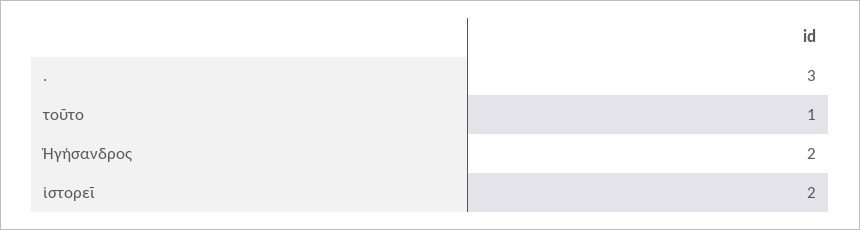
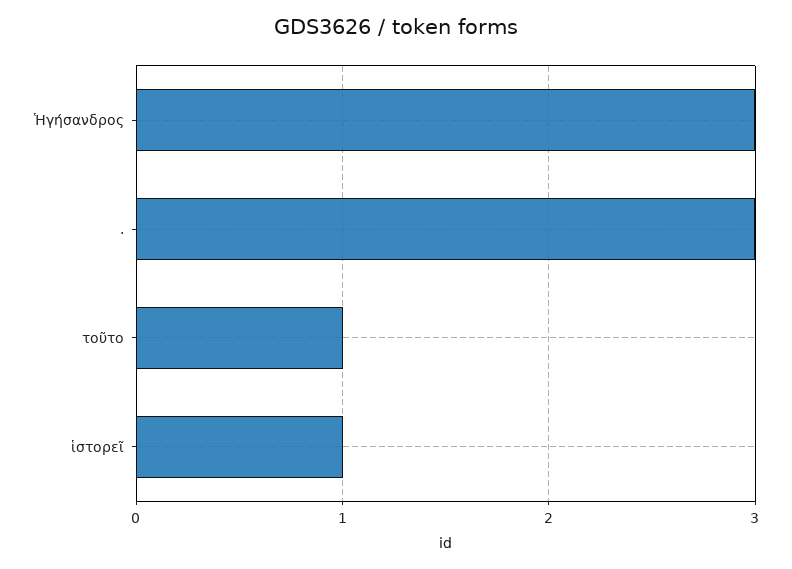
  {
    ".": 3,
    "τοῦτο": 1,
-   "Ἡγήσανδρος": 2,
+   "Ἡγήσανδρος": 3,
-   "ἱστορεῖ": 2
+   "ἱστορεῖ": 1
  }

